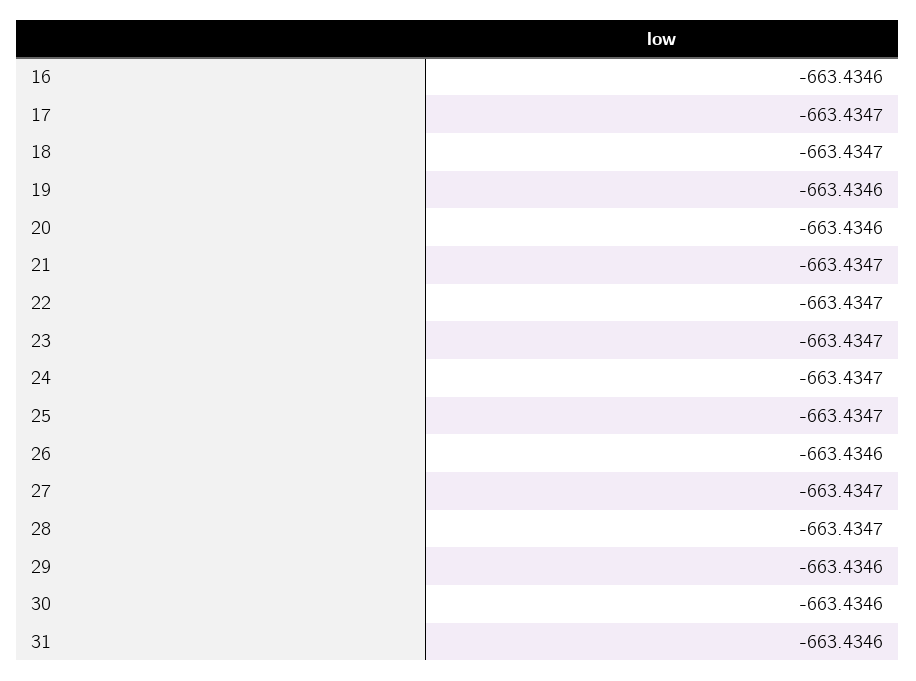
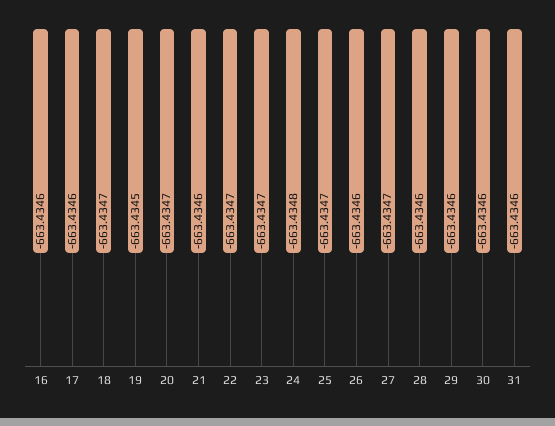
  {
    "16": -663.4346,
-   "17": -663.4347,
+   "17": -663.4346,
    "18": -663.4347,
-   "19": -663.4346,
+   "19": -663.4345,
-   "20": -663.4346,
+   "20": -663.4347,
-   "21": -663.4347,
+   "21": -663.4346,
    "22": -663.4347,
    "23": -663.4347,
-   "24": -663.4347,
+   "24": -663.4348,
    "25": -663.4347,
    "26": -663.4346,
    "27": -663.4347,
-   "28": -663.4347,
+   "28": -663.4346,
    "29": -663.4346,
    "30": -663.4346,
    "31": -663.4346
  }

